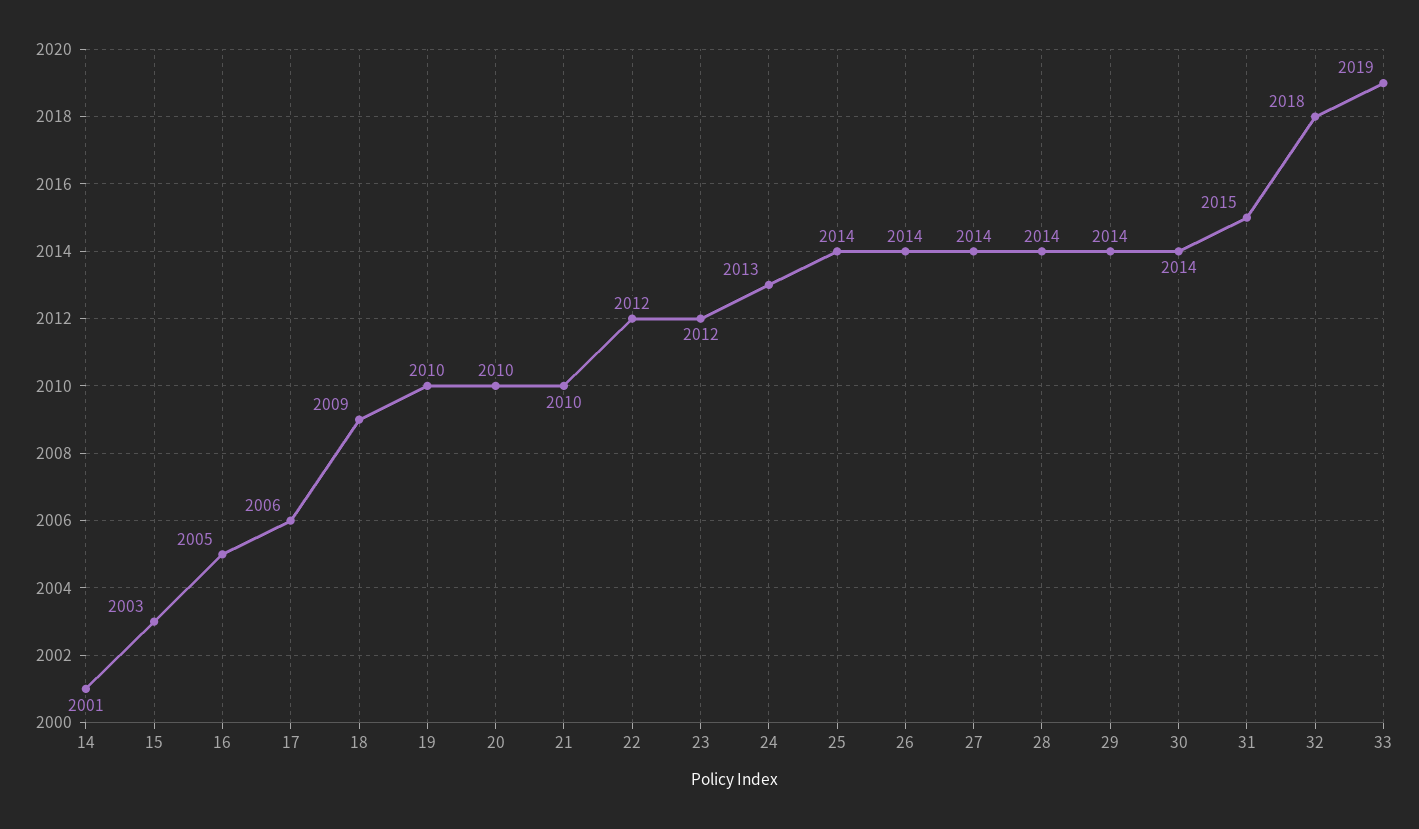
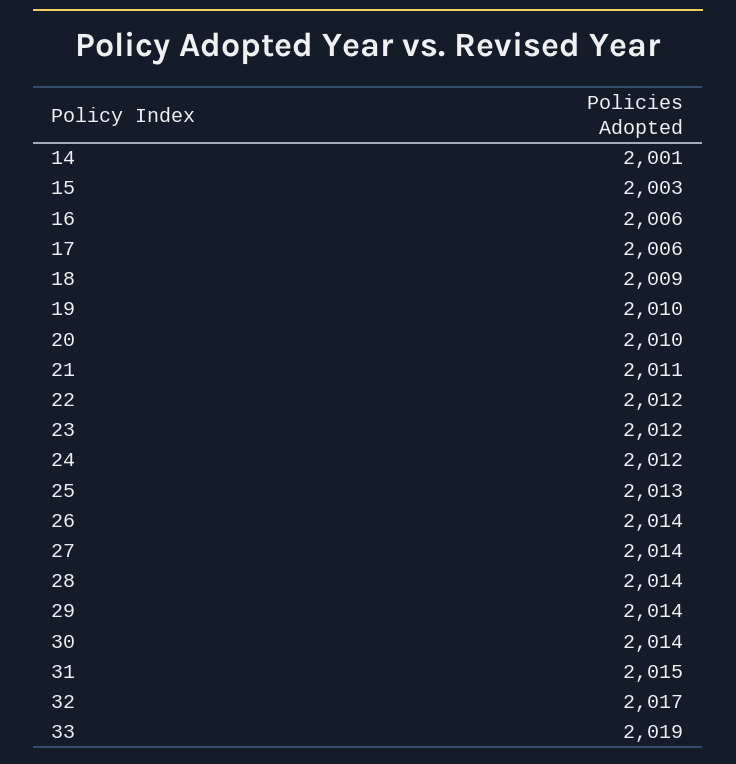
  {
    "14": 2001,
    "15": 2003,
-   "16": 2005,
+   "16": 2006,
    "17": 2006,
    "18": 2009,
    "19": 2010,
    "20": 2010,
-   "21": 2010,
+   "21": 2011,
    "22": 2012,
    "23": 2012,
-   "24": 2013,
+   "24": 2012,
-   "25": 2014,
+   "25": 2013,
    "26": 2014,
    "27": 2014,
    "28": 2014,
    "29": 2014,
    "30": 2014,
    "31": 2015,
-   "32": 2018,
+   "32": 2017,
    "33": 2019
  }

